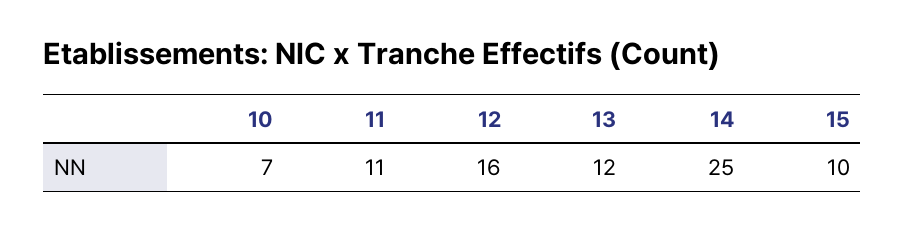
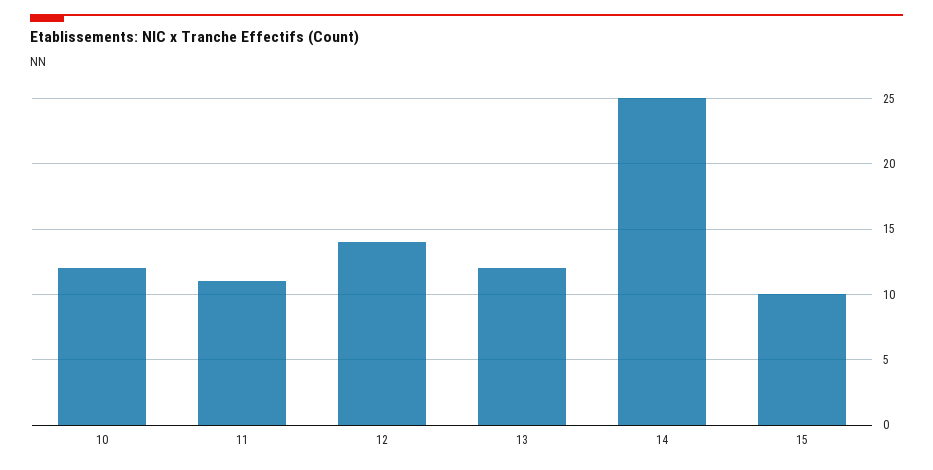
  {
-   "10": 7,
+   "10": 12,
    "11": 11,
-   "12": 16,
+   "12": 14,
    "13": 12,
    "14": 25,
    "15": 10
  }

